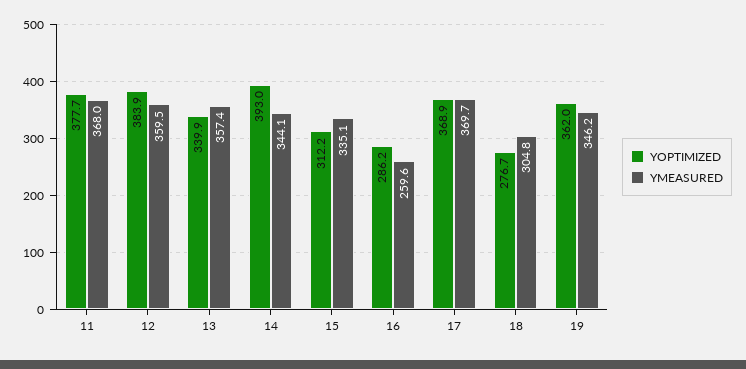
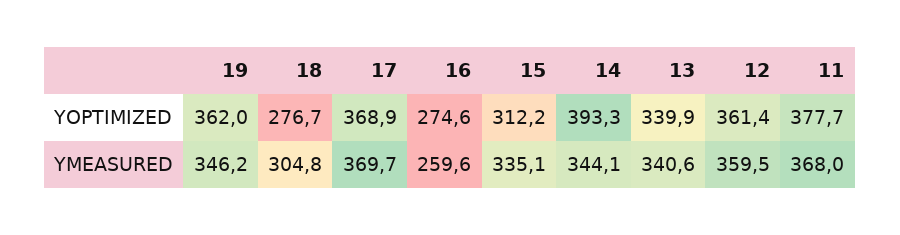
  {
    "YOPTIMIZED": {
      "11": 377.7,
-     "12": 383.9,
+     "12": 361.4,
      "13": 339.9,
-     "14": 393,
+     "14": 393.3,
      "15": 312.2,
-     "16": 286.2,
+     "16": 274.6,
      "17": 368.9,
      "18": 276.7,
      "19": 362
    },
    "YMEASURED": {
      "11": 368,
      "12": 359.5,
-     "13": 357.4,
+     "13": 340.6,
      "14": 344.1,
      "15": 335.1,
      "16": 259.6,
      "17": 369.7,
      "18": 304.8,
      "19": 346.2
    }
  }

